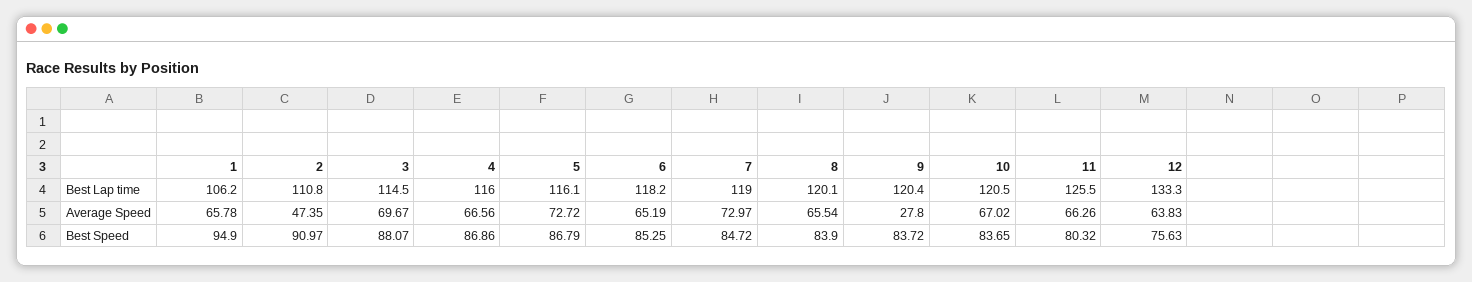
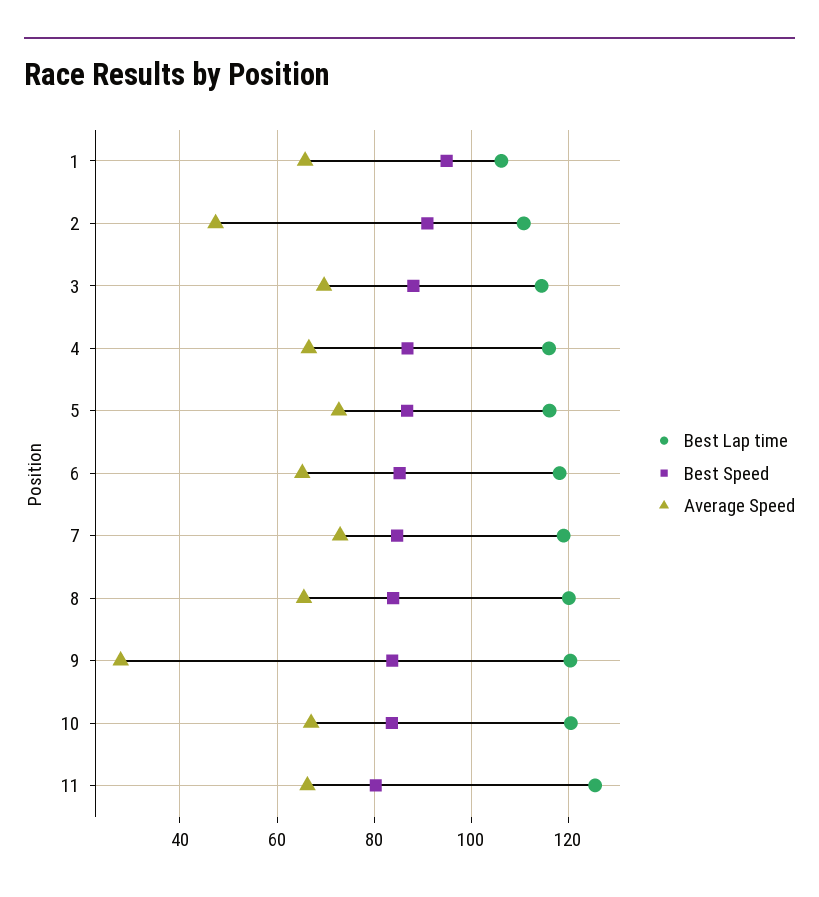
  {
    "Best Lap time": {
      "1": 106.2,
      "2": 110.8,
      "3": 114.5,
      "4": 116,
      "5": 116.1,
      "6": 118.2,
      "7": 119,
      "8": 120.1,
      "9": 120.4,
      "10": 120.5,
-     "11": 125.5,
+     "11": 125.5
-     "12": 133.3
    },
    "Average Speed": {
      "1": 65.78,
      "2": 47.35,
      "3": 69.67,
      "4": 66.56,
      "5": 72.72,
      "6": 65.19,
      "7": 72.97,
      "8": 65.54,
      "9": 27.8,
      "10": 67.02,
-     "11": 66.26,
+     "11": 66.26
-     "12": 63.83
    },
    "Best Speed": {
      "1": 94.9,
      "2": 90.97,
      "3": 88.07,
      "4": 86.86,
      "5": 86.79,
      "6": 85.25,
      "7": 84.72,
      "8": 83.9,
      "9": 83.72,
      "10": 83.65,
-     "11": 80.32,
+     "11": 80.32
-     "12": 75.63
    }
  }

